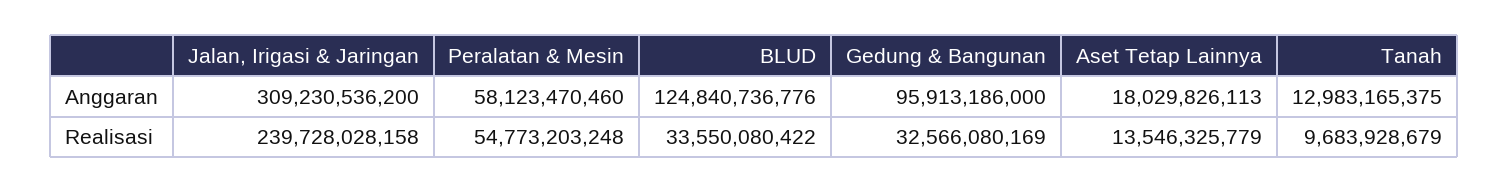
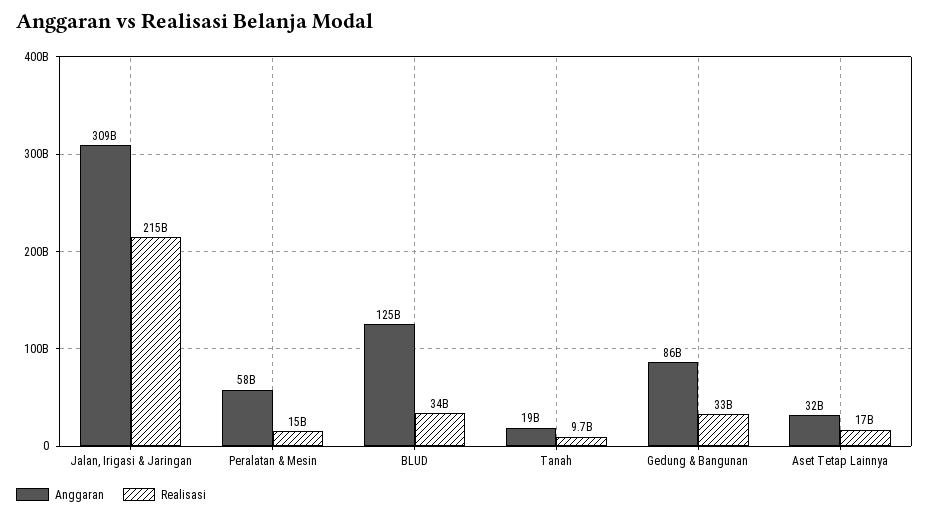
  {
    "Anggaran": {
      "Jalan, Irigasi & Jaringan": 309230536200,
      "Peralatan & Mesin": 58123470460,
      "BLUD": 124840736776,
-     "Gedung & Bangunan": 95913186000,
+     "Gedung & Bangunan": 86000000000,
-     "Aset Tetap Lainnya": 18029826113,
+     "Aset Tetap Lainnya": 32000000000,
-     "Tanah": 12983165375
+     "Tanah": 19000000000
    },
    "Realisasi": {
-     "Jalan, Irigasi & Jaringan": 239728028158,
+     "Jalan, Irigasi & Jaringan": 215000000000,
-     "Peralatan & Mesin": 54773203248,
+     "Peralatan & Mesin": 15000000000,
      "BLUD": 33550080422,
      "Gedung & Bangunan": 32566080169,
-     "Aset Tetap Lainnya": 13546325779,
+     "Aset Tetap Lainnya": 17000000000,
      "Tanah": 9683928679
    }
  }

